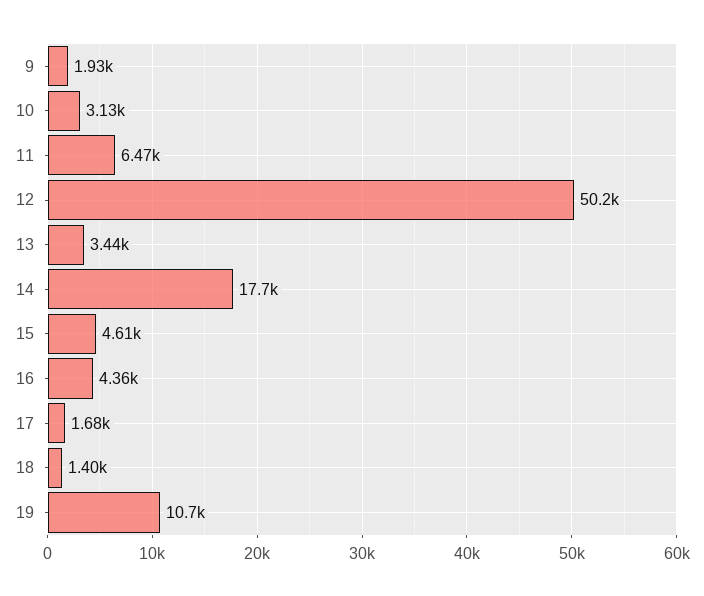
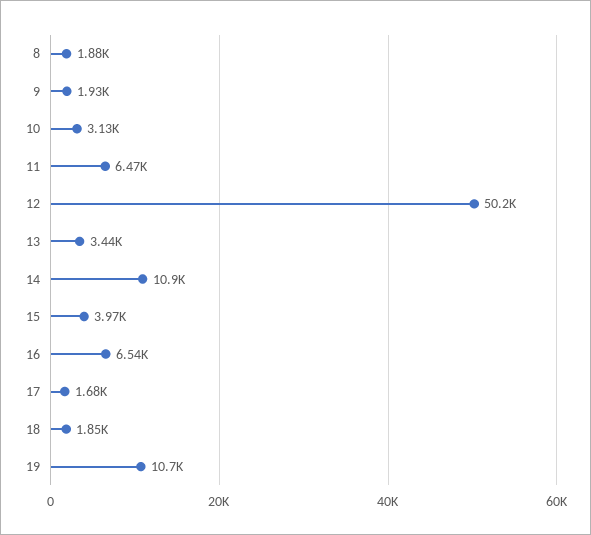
  {
    "9": 1930,
    "10": 3130,
    "11": 6470,
    "12": 50200,
    "13": 3440,
-   "14": 17700,
+   "14": 10900,
-   "15": 4610,
+   "15": 3970,
-   "16": 4360,
+   "16": 6540,
    "17": 1680,
-   "18": 1400,
+   "18": 1850,
-   "19": 10700
+   "19": 10700,
+   "8": 1880
  }

